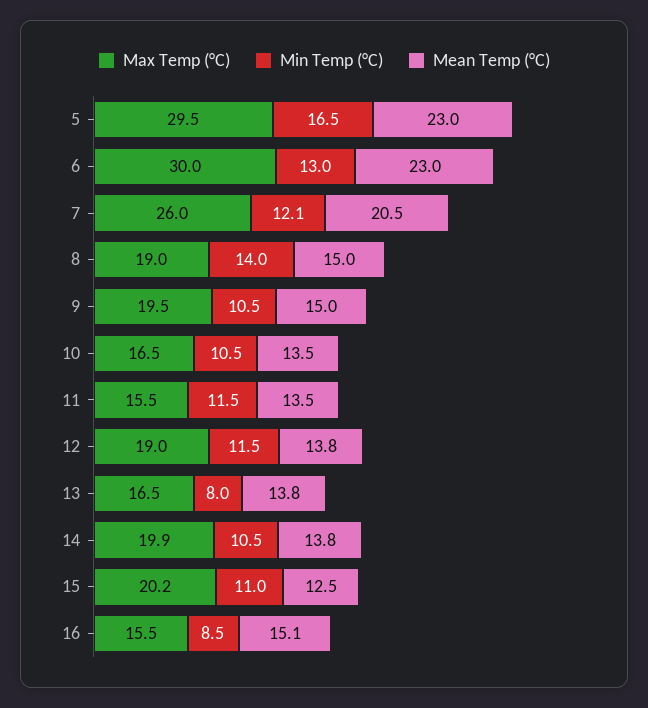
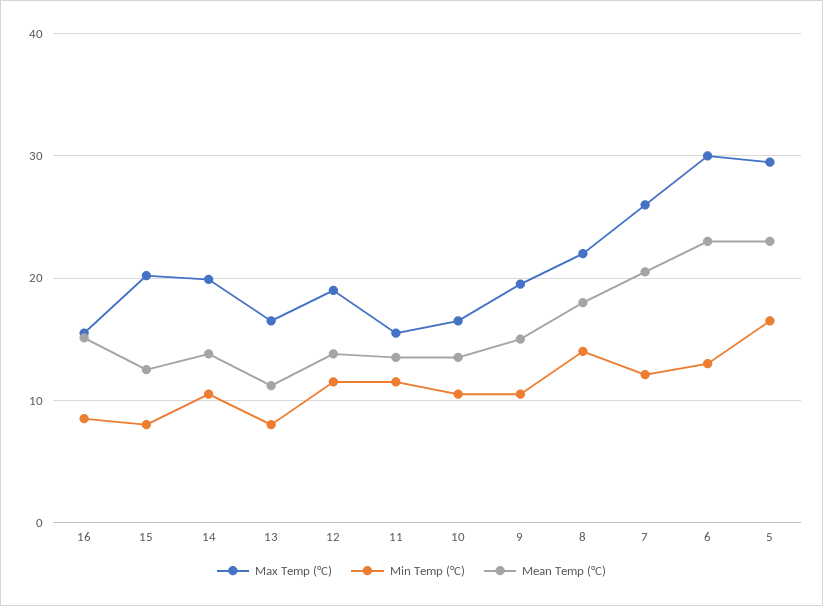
  {
    "Max Temp (°C)": {
      "5": 29.5,
      "6": 30,
      "7": 26,
-     "8": 19,
+     "8": 22,
      "9": 19.5,
      "10": 16.5,
      "11": 15.5,
      "12": 19,
      "13": 16.5,
      "14": 19.9,
      "15": 20.2,
      "16": 15.5
    },
    "Min Temp (°C)": {
      "5": 16.5,
      "6": 13,
      "7": 12.1,
      "8": 14,
      "9": 10.5,
      "10": 10.5,
      "11": 11.5,
      "12": 11.5,
      "13": 8,
      "14": 10.5,
-     "15": 11,
+     "15": 8,
      "16": 8.5
    },
    "Mean Temp (°C)": {
      "5": 23,
      "6": 23,
      "7": 20.5,
-     "8": 15,
+     "8": 18,
      "9": 15,
      "10": 13.5,
      "11": 13.5,
      "12": 13.8,
-     "13": 13.8,
+     "13": 11,
      "14": 13.8,
      "15": 12.5,
      "16": 15.1
    }
  }

